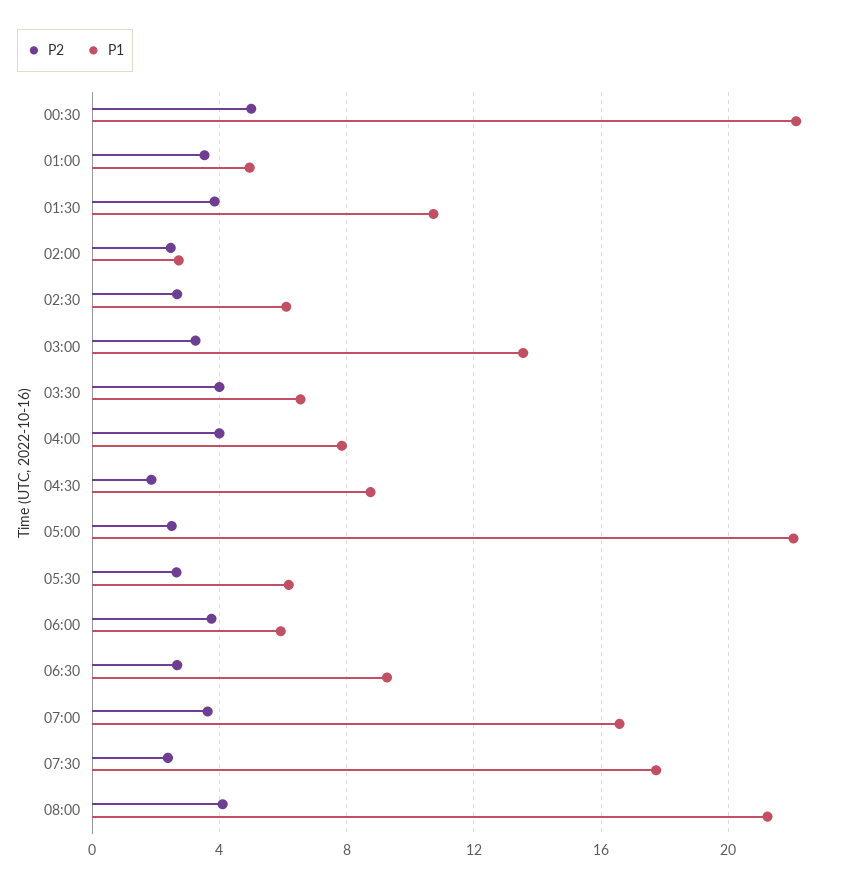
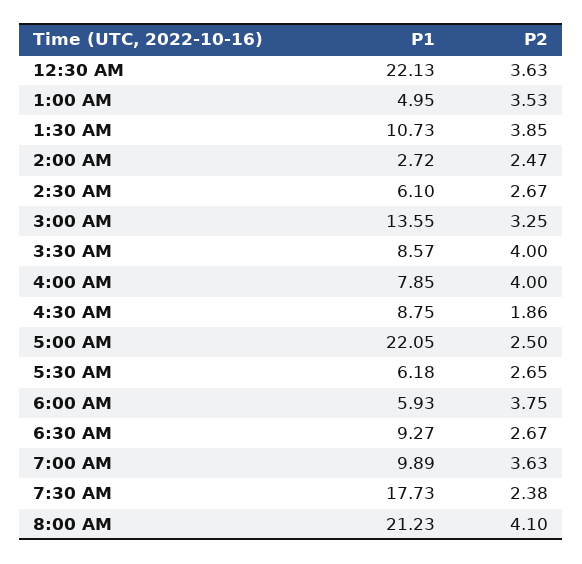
  {
    "P2": {
-     "00:30": 5,
+     "00:30": 3.63,
      "01:00": 3.53,
      "01:30": 3.85,
      "02:00": 2.47,
      "02:30": 2.67,
      "03:00": 3.25,
      "03:30": 4,
      "04:00": 4,
      "04:30": 1.86,
      "05:00": 2.5,
      "05:30": 2.65,
      "06:00": 3.75,
      "06:30": 2.67,
      "07:00": 3.63,
      "07:30": 2.38,
      "08:00": 4.1
    },
    "P1": {
      "00:30": 22.13,
      "01:00": 4.95,
      "01:30": 10.73,
      "02:00": 2.72,
      "02:30": 6.1,
      "03:00": 13.55,
-     "03:30": 6.5,
+     "03:30": 8.57,
      "04:00": 7.85,
      "04:30": 8.75,
      "05:00": 22.05,
      "05:30": 6.18,
      "06:00": 5.93,
      "06:30": 9.27,
-     "07:00": 16.5,
+     "07:00": 9.89,
      "07:30": 17.73,
      "08:00": 21.23
    }
  }

